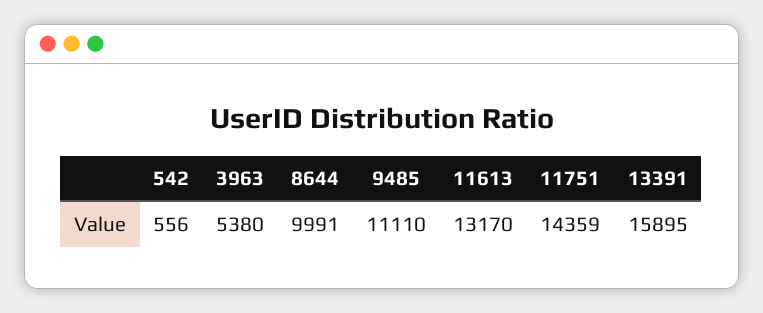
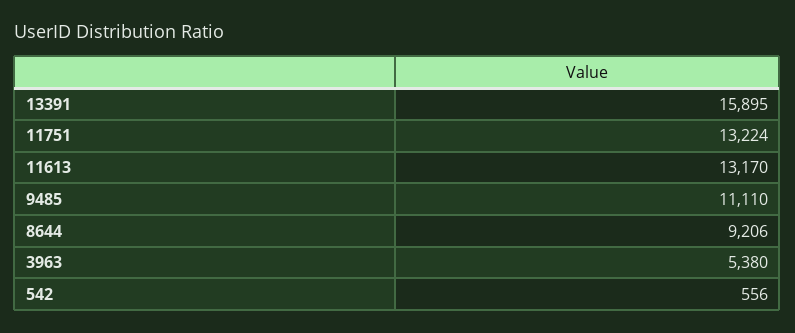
  {
    "542": 556,
    "3963": 5380,
-   "8644": 9991,
+   "8644": 9206,
    "9485": 11110,
    "11613": 13170,
-   "11751": 14359,
+   "11751": 13224,
    "13391": 15895
  }

